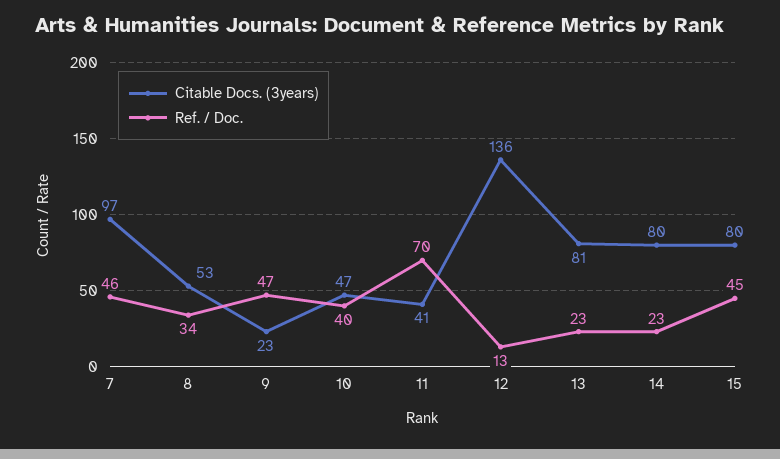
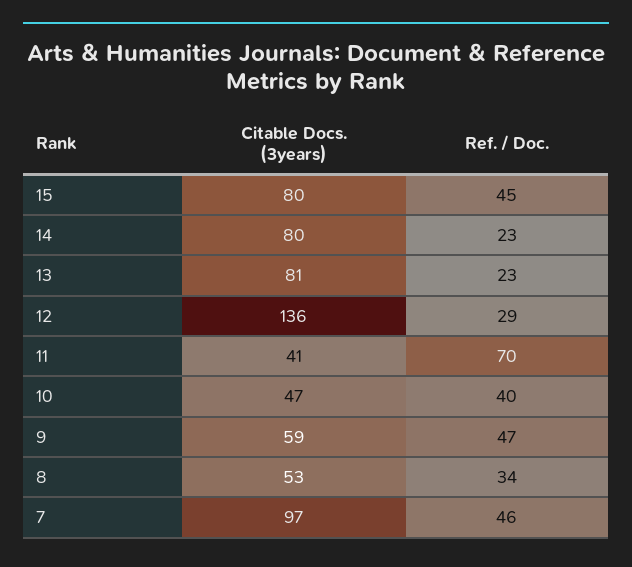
  {
    "Citable Docs. (3years)": {
      "7": 97,
      "8": 53,
-     "9": 23,
+     "9": 59,
      "10": 47,
      "11": 41,
      "12": 136,
      "13": 81,
      "14": 80,
      "15": 80
    },
    "Ref. / Doc.": {
      "7": 46,
      "8": 34,
      "9": 47,
      "10": 40,
      "11": 70,
-     "12": 13,
+     "12": 29,
      "13": 23,
      "14": 23,
      "15": 45
    }
  }

